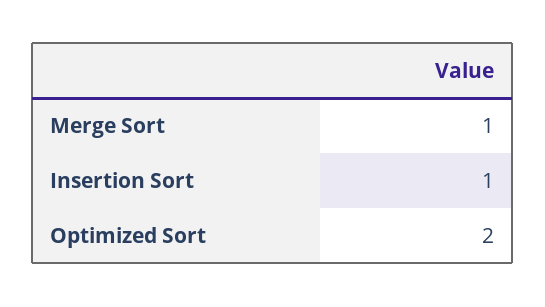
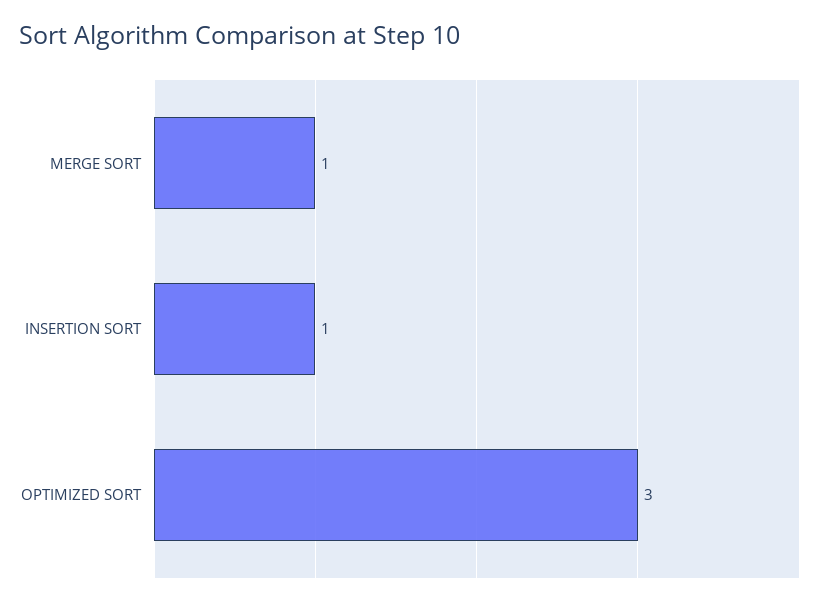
  {
    "Merge Sort": 1,
    "Insertion Sort": 1,
-   "Optimized Sort": 2
+   "Optimized Sort": 3
  }

